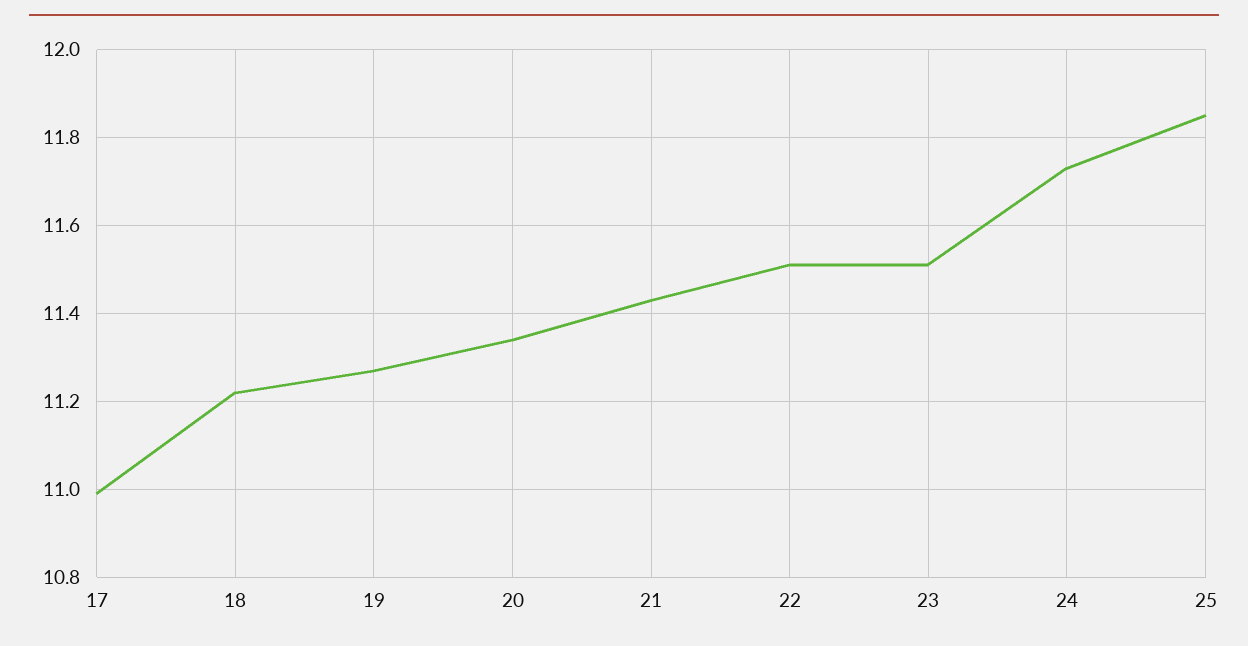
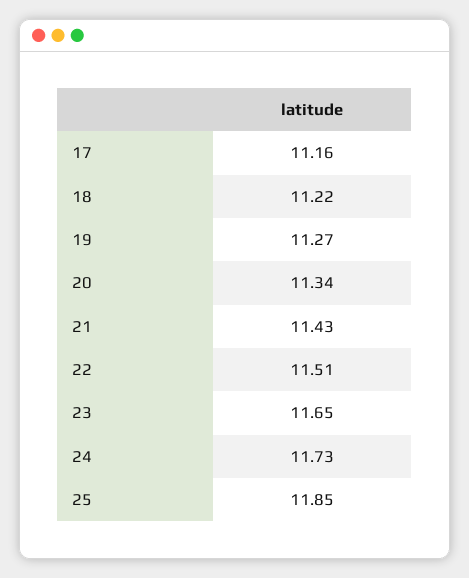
  {
-   "17": 11,
+   "17": 11.16,
    "18": 11.22,
    "19": 11.27,
    "20": 11.34,
    "21": 11.43,
    "22": 11.51,
-   "23": 11.5,
+   "23": 11.65,
    "24": 11.73,
    "25": 11.85
  }

